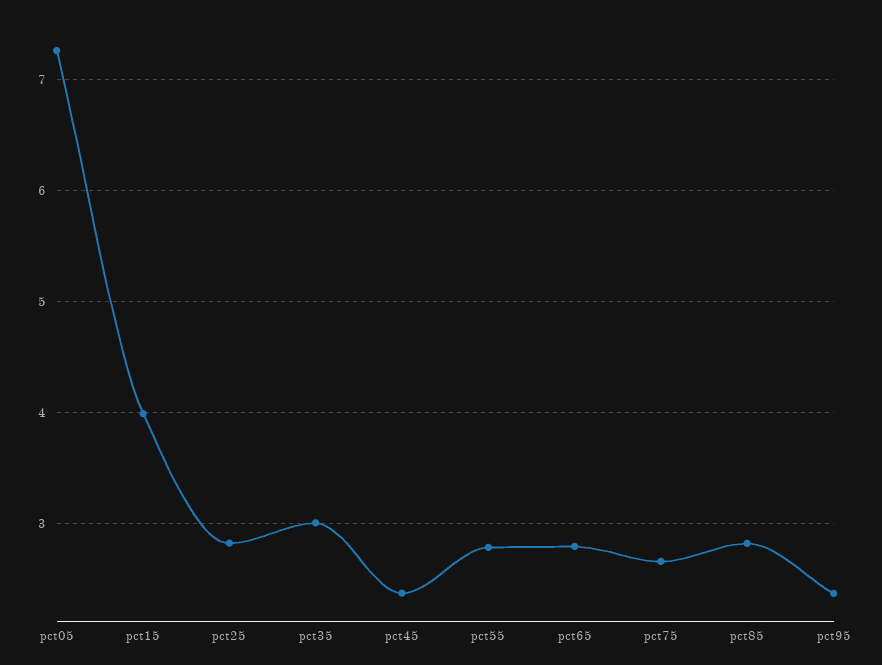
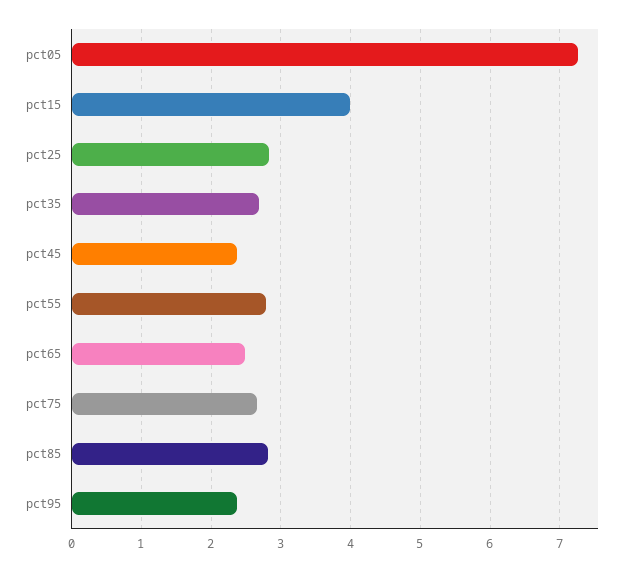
  {
    "pct05": 7.3,
    "pct15": 4,
    "pct25": 2.8,
-   "pct35": 3,
+   "pct35": 2.7,
    "pct45": 2.4,
    "pct55": 2.8,
-   "pct65": 2.8,
+   "pct65": 2.5,
    "pct75": 2.7,
    "pct85": 2.8,
    "pct95": 2.4
  }

